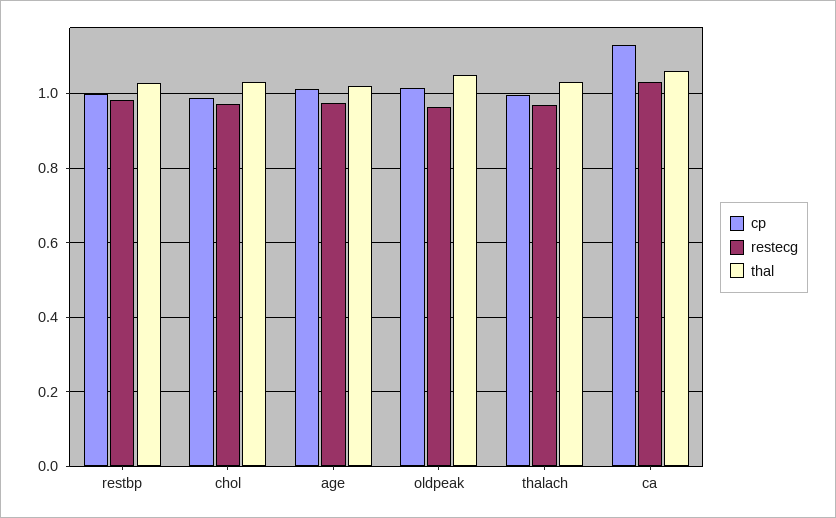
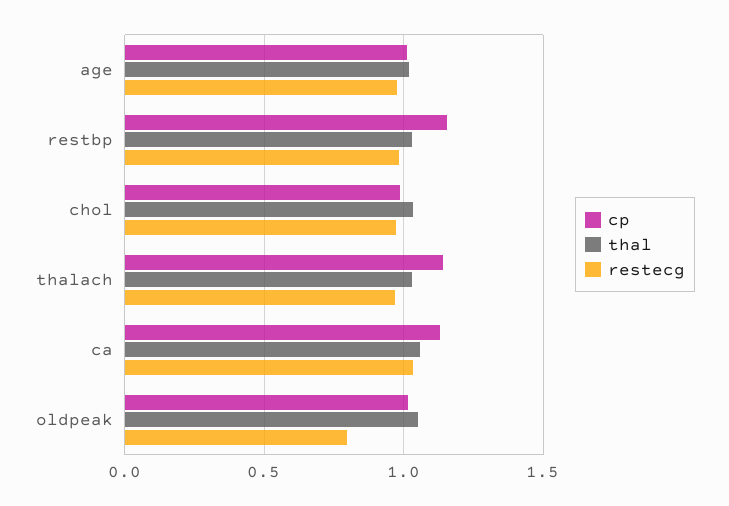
  {
    "cp": {
-     "restbp": 1,
+     "restbp": 1.15,
      "chol": 0.98,
      "age": 1.02,
      "oldpeak": 1.02,
-     "thalach": 1,
+     "thalach": 1.15,
      "ca": 1.14
    },
    "restecg": {
      "restbp": 0.98,
      "chol": 0.98,
      "age": 0.98,
-     "oldpeak": 0.96,
+     "oldpeak": 0.8,
      "thalach": 0.96,
      "ca": 1.04
    },
    "thal": {
      "restbp": 1.02,
      "chol": 1.04,
      "age": 1.02,
      "oldpeak": 1.06,
      "thalach": 1.04,
      "ca": 1.06
    }
  }

